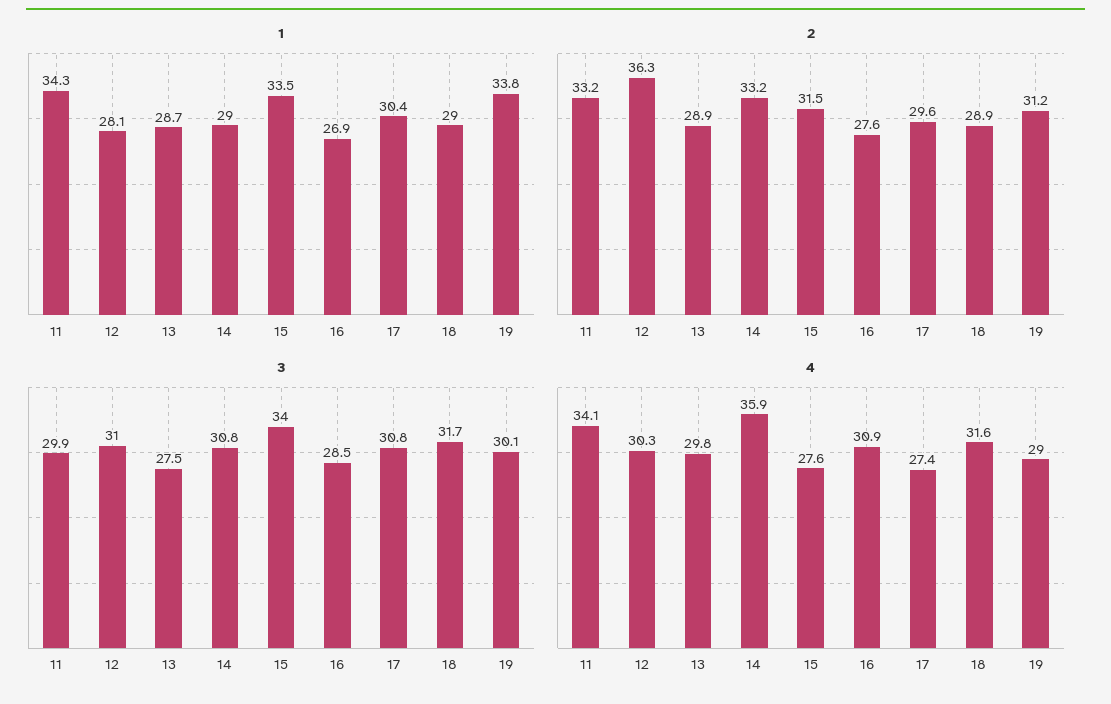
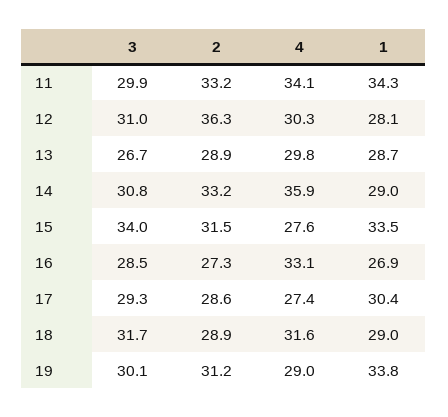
  {
    "1": {
      "11": 34.3,
      "12": 28.1,
      "13": 28.7,
      "14": 29,
      "15": 33.5,
      "16": 26.9,
      "17": 30.4,
      "18": 29,
      "19": 33.8
    },
    "2": {
      "11": 33.2,
      "12": 36.3,
      "13": 28.9,
      "14": 33.2,
      "15": 31.5,
-     "16": 27.6,
+     "16": 27.3,
-     "17": 29.6,
+     "17": 28.6,
      "18": 28.9,
      "19": 31.2
    },
    "3": {
      "11": 29.9,
      "12": 31,
-     "13": 27.5,
+     "13": 26.7,
      "14": 30.8,
      "15": 34,
      "16": 28.5,
-     "17": 30.8,
+     "17": 29.3,
      "18": 31.7,
      "19": 30.1
    },
    "4": {
      "11": 34.1,
      "12": 30.3,
      "13": 29.8,
      "14": 35.9,
      "15": 27.6,
-     "16": 30.9,
+     "16": 33.1,
      "17": 27.4,
      "18": 31.6,
      "19": 29
    }
  }

